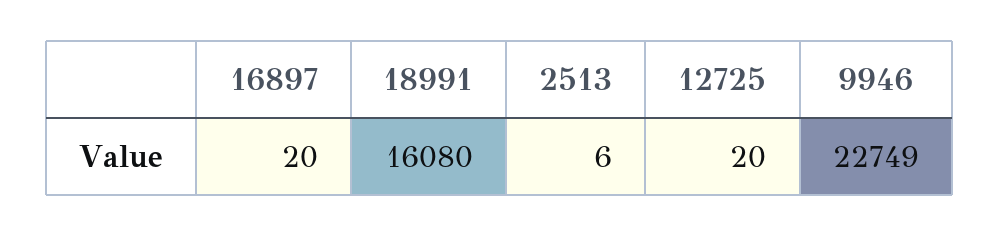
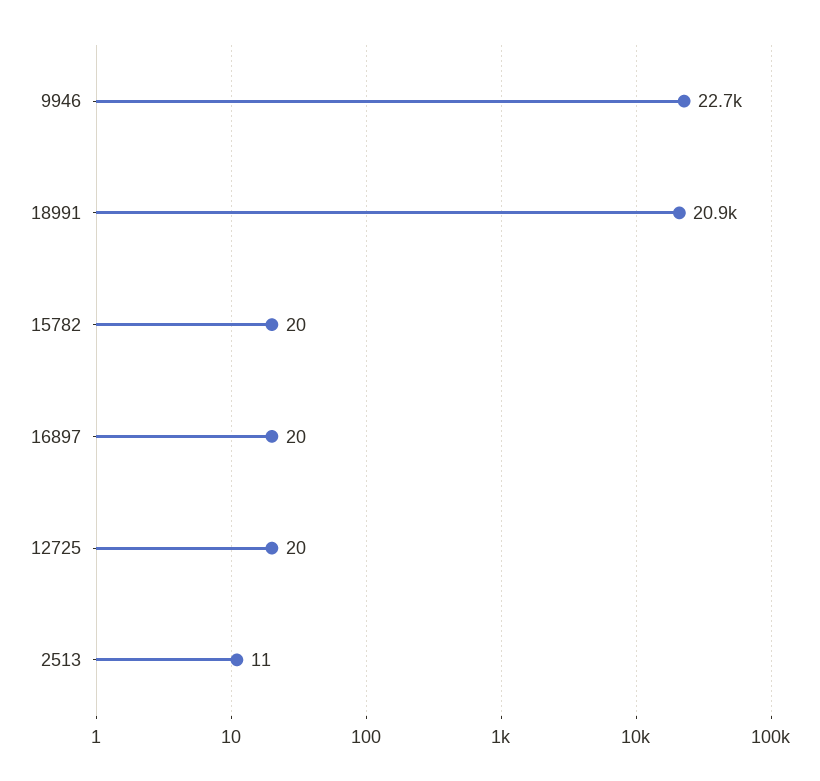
  {
    "16897": 20,
-   "18991": 16080,
+   "18991": 20900,
-   "2513": 6,
+   "2513": 11,
    "12725": 20,
-   "9946": 22749
+   "9946": 22749,
+   "15782": 20
  }

